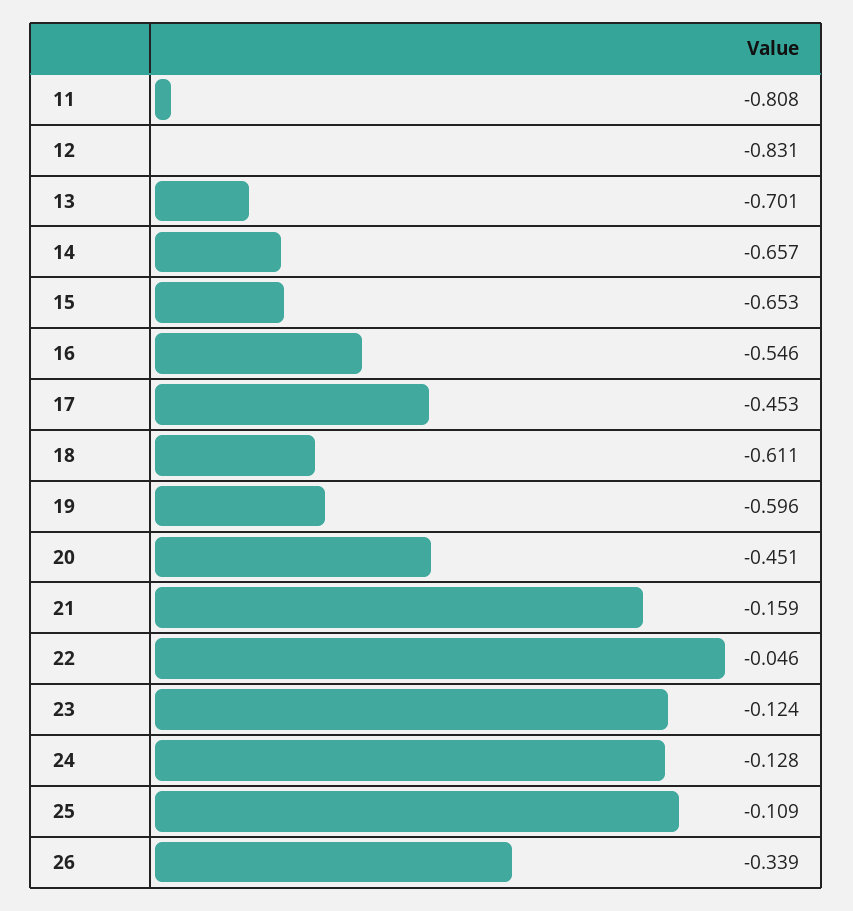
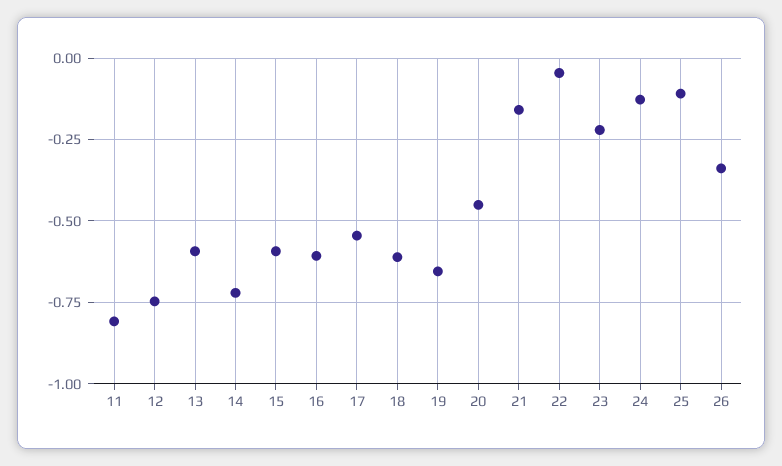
  {
    "11": -0.808,
-   "12": -0.831,
+   "12": -0.75,
-   "13": -0.701,
+   "13": -0.6,
-   "14": -0.657,
+   "14": -0.725,
-   "15": -0.653,
+   "15": -0.6,
-   "16": -0.546,
+   "16": -0.6,
-   "17": -0.453,
+   "17": -0.55,
    "18": -0.611,
-   "19": -0.596,
+   "19": -0.65,
    "20": -0.451,
    "21": -0.159,
    "22": -0.046,
-   "23": -0.124,
+   "23": -0.225,
    "24": -0.128,
    "25": -0.109,
    "26": -0.339
  }

